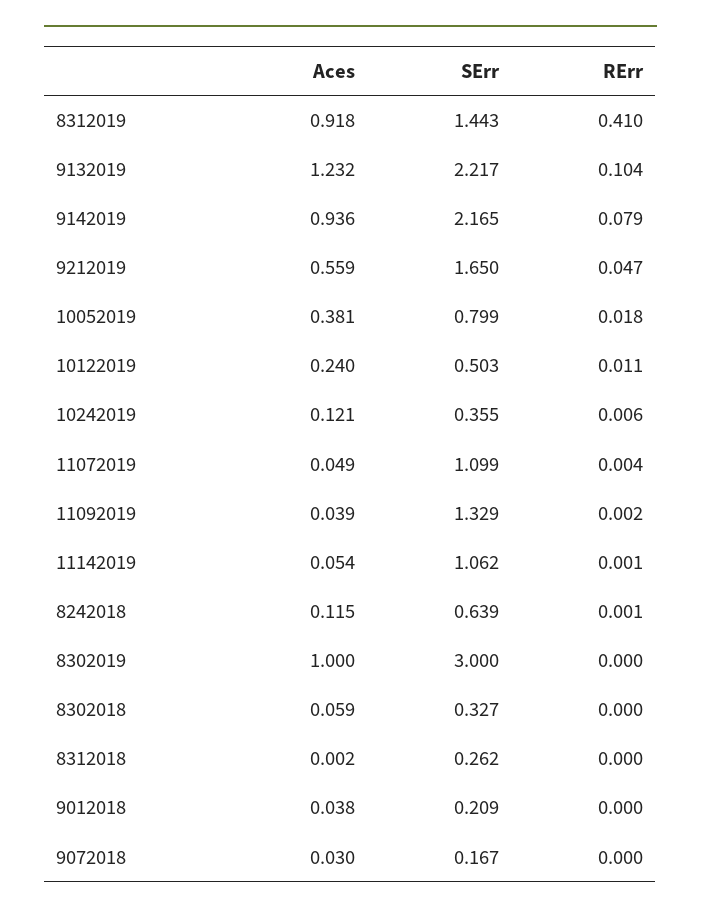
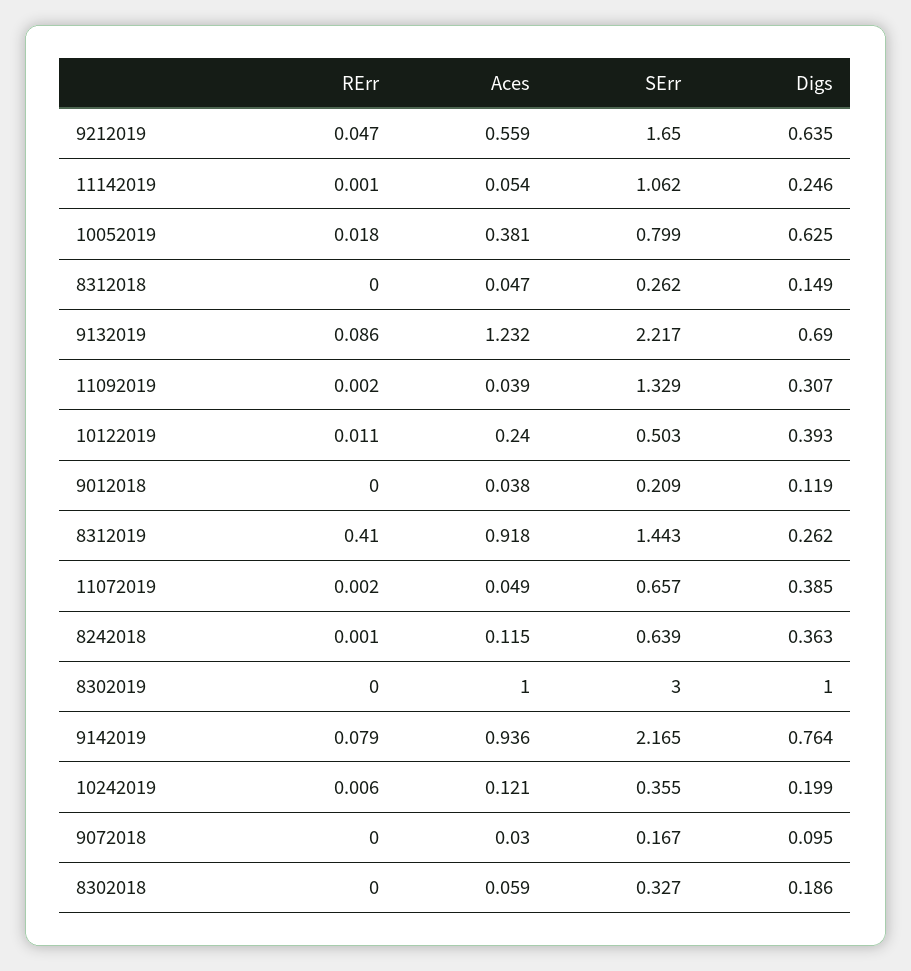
  {
    "Aces": {
      "8312019": 0.918,
      "9132019": 1.232,
      "9142019": 0.936,
      "9212019": 0.559,
      "10052019": 0.381,
      "10122019": 0.24,
      "10242019": 0.121,
      "11072019": 0.049,
      "11092019": 0.039,
      "11142019": 0.054,
      "8242018": 0.115,
      "8302019": 1,
      "8302018": 0.059,
-     "8312018": 0.002,
+     "8312018": 0.047,
      "9012018": 0.038,
      "9072018": 0.03
    },
    "SErr": {
      "8312019": 1.443,
      "9132019": 2.217,
      "9142019": 2.165,
      "9212019": 1.65,
      "10052019": 0.799,
      "10122019": 0.503,
      "10242019": 0.355,
-     "11072019": 1.099,
+     "11072019": 0.657,
      "11092019": 1.329,
      "11142019": 1.062,
      "8242018": 0.639,
      "8302019": 3,
      "8302018": 0.327,
      "8312018": 0.262,
      "9012018": 0.209,
      "9072018": 0.167
    },
    "RErr": {
      "8312019": 0.41,
-     "9132019": 0.104,
+     "9132019": 0.086,
      "9142019": 0.079,
      "9212019": 0.047,
      "10052019": 0.018,
      "10122019": 0.011,
      "10242019": 0.006,
-     "11072019": 0.004,
+     "11072019": 0.002,
      "11092019": 0.002,
      "11142019": 0.001,
      "8242018": 0.001,
      "8302019": 0,
      "8302018": 0,
      "8312018": 0,
      "9012018": 0,
      "9072018": 0
-   }
+   },
+   "Digs": {
+     "9212019": 0.635,
+     "11142019": 0.246,
+     "10052019": 0.625,
+     "8312018": 0.149,
+     "9132019": 0.69,
+     "11092019": 0.307,
+     "10122019": 0.393,
+     "9012018": 0.119,
+     "8312019": 0.262,
+     "11072019": 0.385,
+     "8242018": 0.363,
+     "8302019": 1,
+     "9142019": 0.764,
+     "10242019": 0.199,
+     "9072018": 0.095,
+     "8302018": 0.186
+   }
  }

